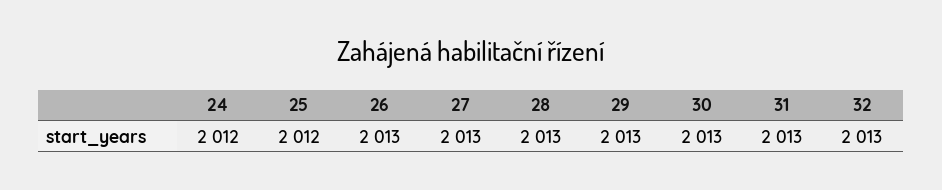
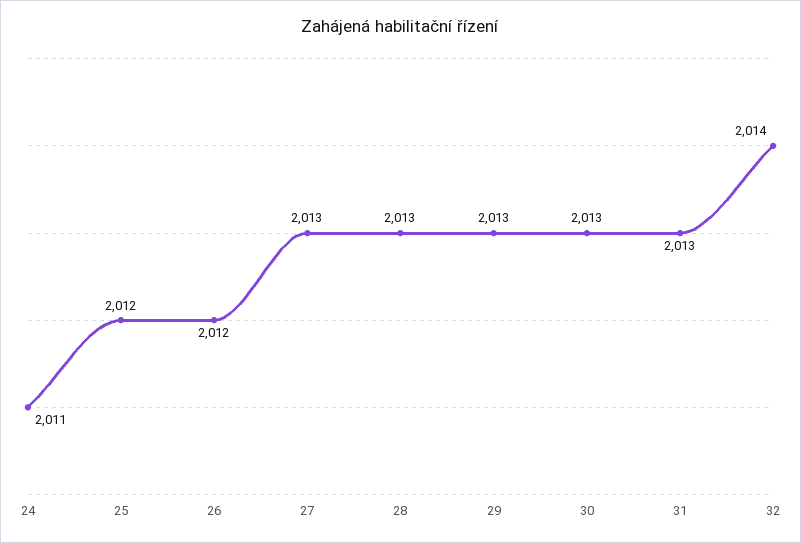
  {
-   "24": 2012,
+   "24": 2011,
    "25": 2012,
-   "26": 2013,
+   "26": 2012,
    "27": 2013,
    "28": 2013,
    "29": 2013,
    "30": 2013,
    "31": 2013,
-   "32": 2013
+   "32": 2014
  }

